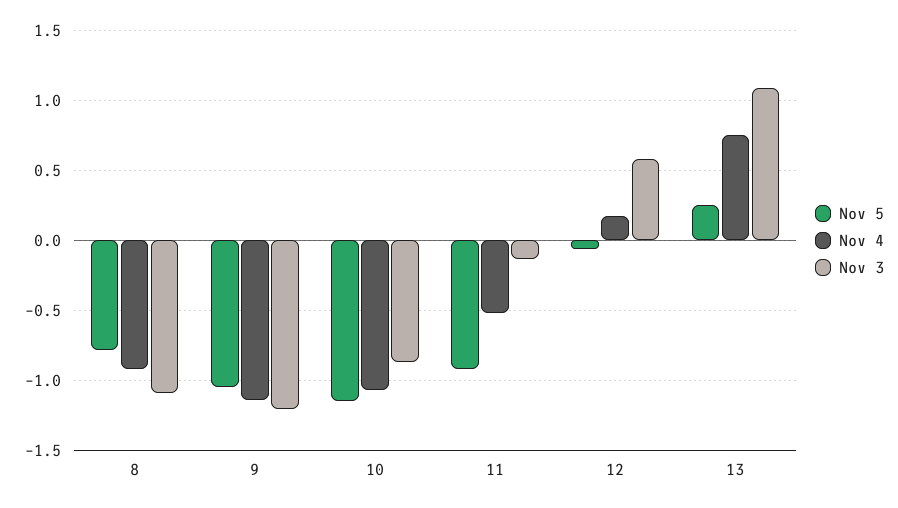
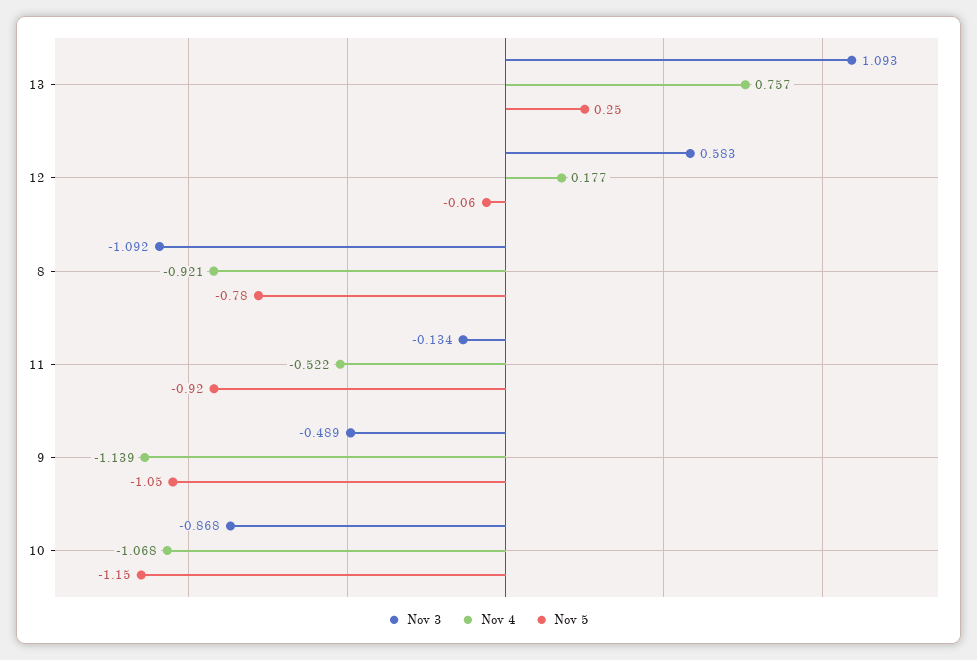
  {
    "Nov 5": {
      "8": -0.78,
      "9": -1.05,
      "10": -1.15,
      "11": -0.92,
      "12": -0.06,
      "13": 0.25
    },
    "Nov 4": {
      "8": -0.921,
      "9": -1.139,
      "10": -1.068,
      "11": -0.522,
      "12": 0.177,
      "13": 0.757
    },
    "Nov 3": {
      "8": -1.092,
-     "9": -1.2,
+     "9": -0.489,
      "10": -0.868,
      "11": -0.134,
      "12": 0.583,
      "13": 1.093
    }
  }

